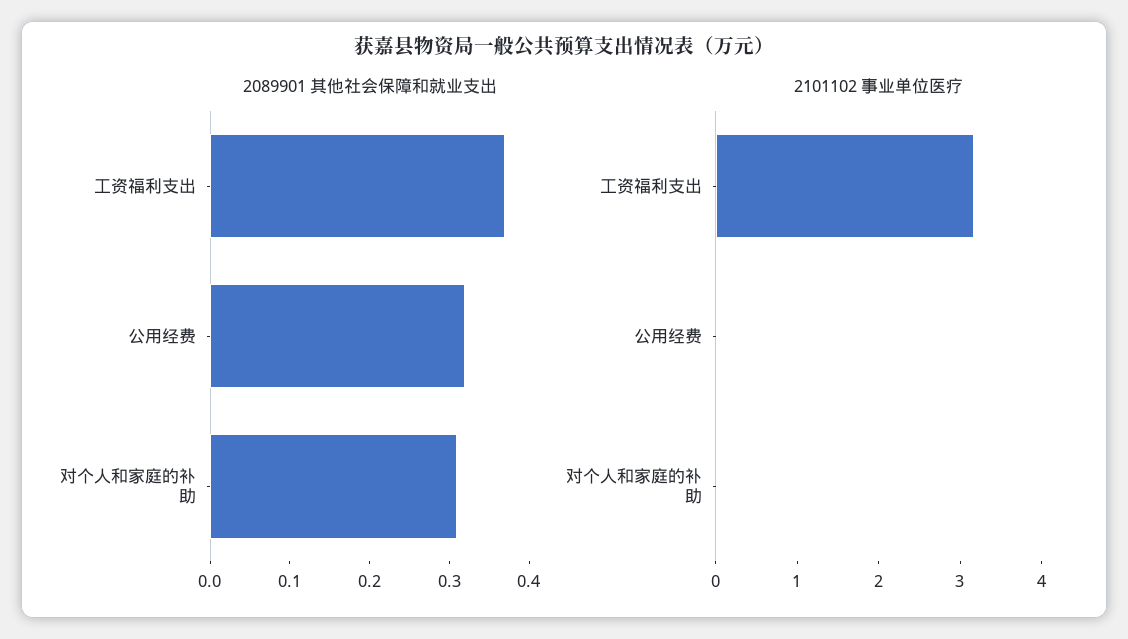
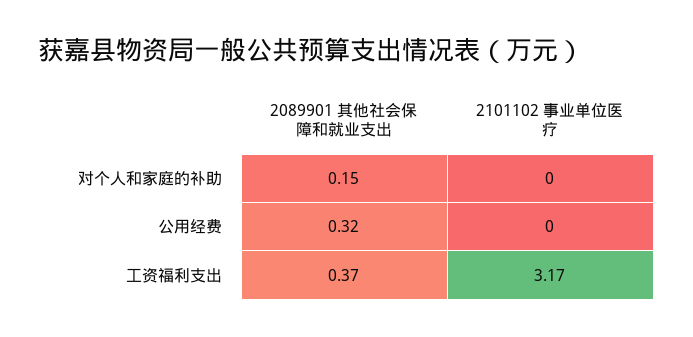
  {
    "2089901 其他社会保障和就业支出": {
      "工资福利支出": 0.37,
      "公用经费": 0.32,
-     "对个人和家庭的补助": 0.3
+     "对个人和家庭的补助": 0.15
    },
    "2101102 事业单位医疗": {
      "工资福利支出": 3.17,
      "公用经费": 0,
      "对个人和家庭的补助": 0
    }
  }

